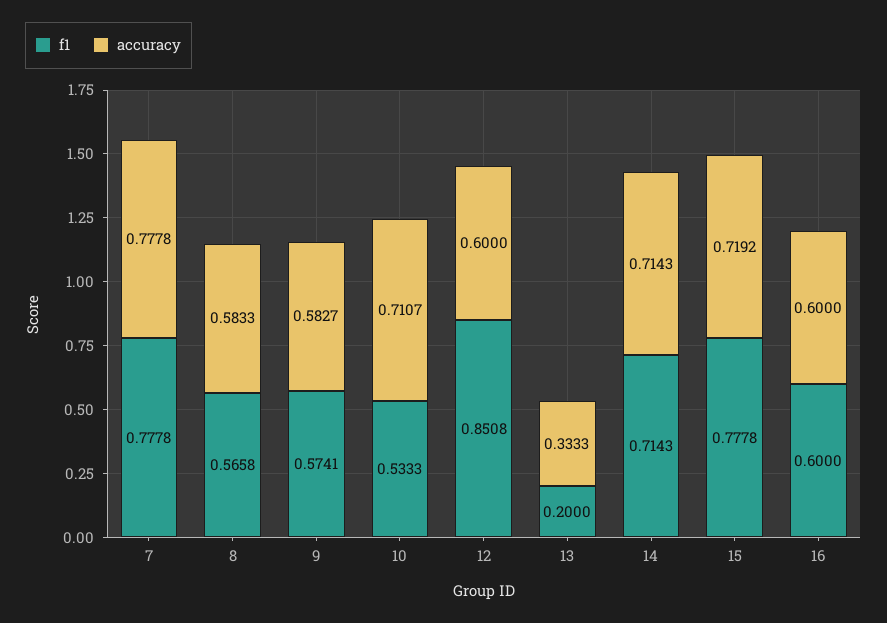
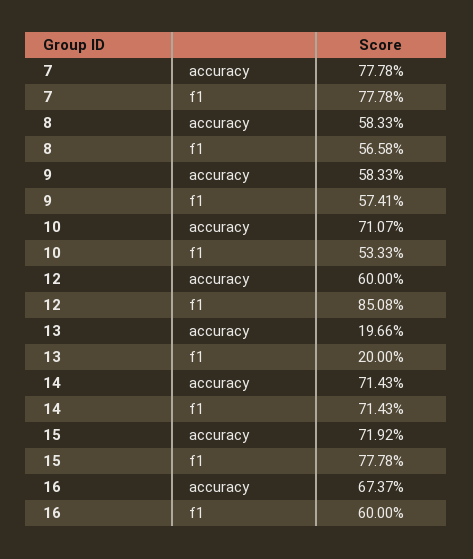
  {
    "f1": {
      "7": 0.7778,
      "8": 0.5658,
      "9": 0.5741,
      "10": 0.5333,
      "12": 0.8508,
      "13": 0.2,
      "14": 0.7143,
      "15": 0.7778,
      "16": 0.6
    },
    "accuracy": {
      "7": 0.7778,
      "8": 0.5833,
-     "9": 0.5827,
+     "9": 0.5833,
      "10": 0.7107,
      "12": 0.6,
-     "13": 0.3333,
+     "13": 0.1966,
      "14": 0.7143,
      "15": 0.7192,
-     "16": 0.6
+     "16": 0.6737
    }
  }

